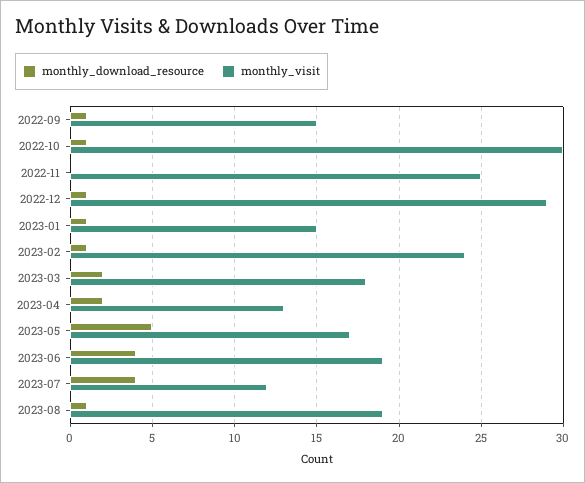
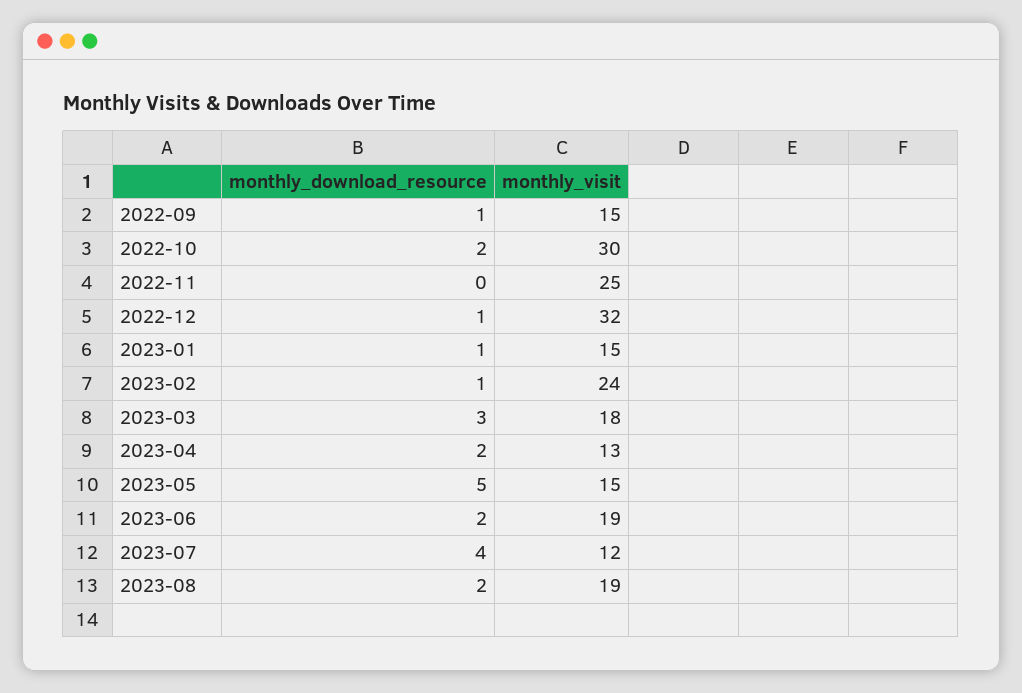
  {
    "monthly_download_resource": {
      "2022-09": 1,
-     "2022-10": 1,
+     "2022-10": 2,
      "2022-11": 0,
      "2022-12": 1,
      "2023-01": 1,
      "2023-02": 1,
-     "2023-03": 2,
+     "2023-03": 3,
      "2023-04": 2,
      "2023-05": 5,
-     "2023-06": 4,
+     "2023-06": 2,
      "2023-07": 4,
-     "2023-08": 1
+     "2023-08": 2
    },
    "monthly_visit": {
      "2022-09": 15,
      "2022-10": 30,
      "2022-11": 25,
-     "2022-12": 29,
+     "2022-12": 32,
      "2023-01": 15,
      "2023-02": 24,
      "2023-03": 18,
      "2023-04": 13,
-     "2023-05": 17,
+     "2023-05": 15,
      "2023-06": 19,
      "2023-07": 12,
      "2023-08": 19
    }
  }

